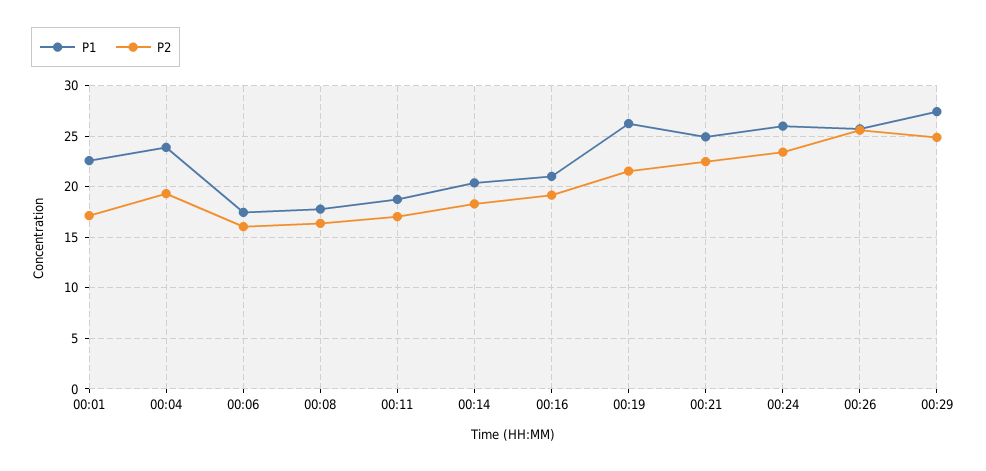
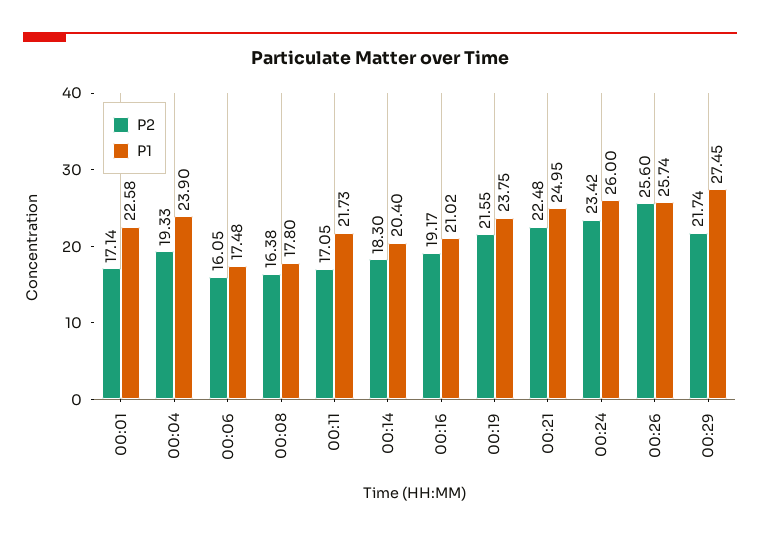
  {
    "P1": {
      "00:01": 22.58,
      "00:04": 23.9,
      "00:06": 17.48,
      "00:08": 17.8,
-     "00:11": 19,
+     "00:11": 21.73,
      "00:14": 20.4,
      "00:16": 21.02,
-     "00:19": 26,
+     "00:19": 23.75,
      "00:21": 24.95,
      "00:24": 26,
      "00:26": 25.74,
      "00:29": 27.45
    },
    "P2": {
      "00:01": 17.14,
      "00:04": 19.33,
      "00:06": 16.05,
      "00:08": 16.38,
      "00:11": 17.05,
      "00:14": 18.3,
      "00:16": 19.17,
      "00:19": 21.55,
      "00:21": 22.48,
      "00:24": 23.42,
      "00:26": 25.6,
-     "00:29": 25
+     "00:29": 21.74
    }
  }

